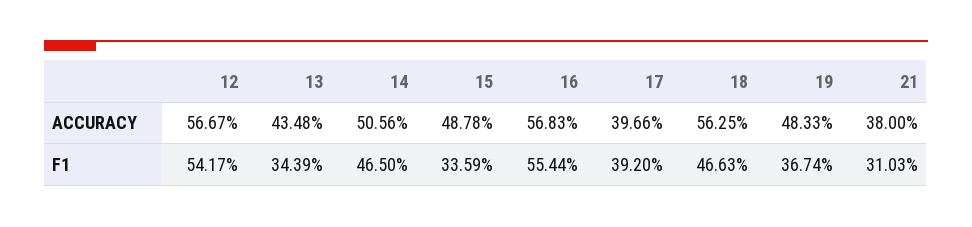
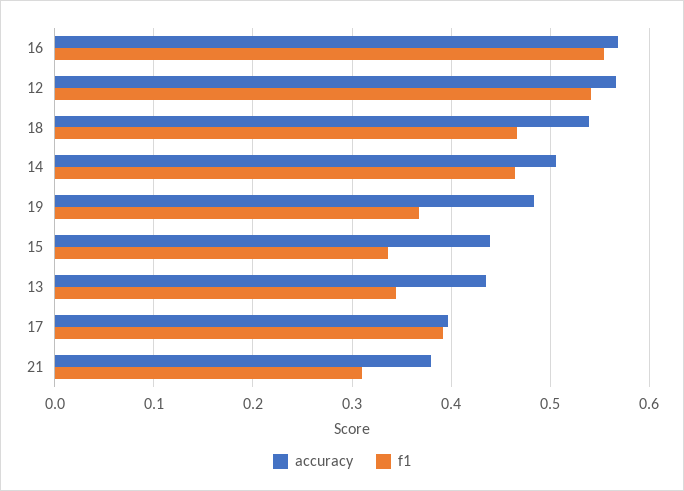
  {
    "ACCURACY": {
      "12": 0.5667,
      "13": 0.4348,
      "14": 0.5056,
-     "15": 0.4878,
+     "15": 0.44,
      "16": 0.5683,
      "17": 0.3966,
-     "18": 0.5625,
+     "18": 0.54,
      "19": 0.4833,
      "21": 0.38
    },
    "F1": {
      "12": 0.5417,
      "13": 0.3439,
      "14": 0.465,
      "15": 0.3359,
      "16": 0.5544,
      "17": 0.392,
      "18": 0.4663,
      "19": 0.3674,
      "21": 0.3103
    }
  }

